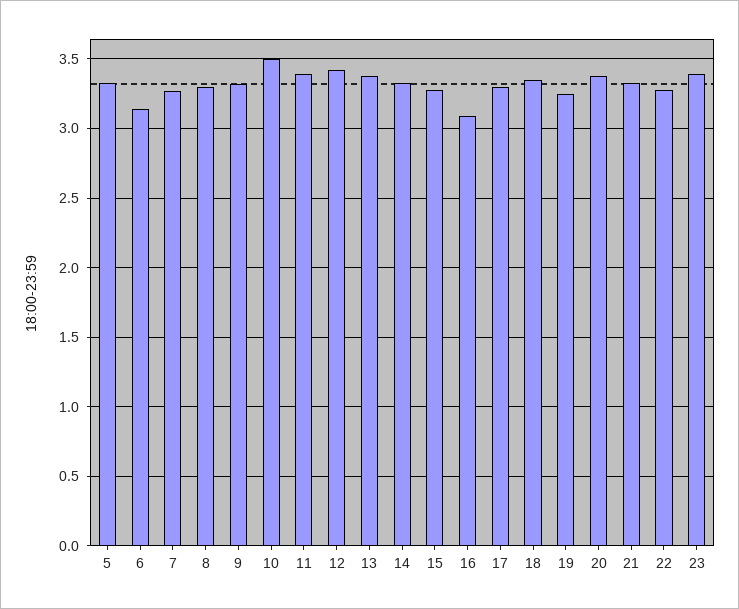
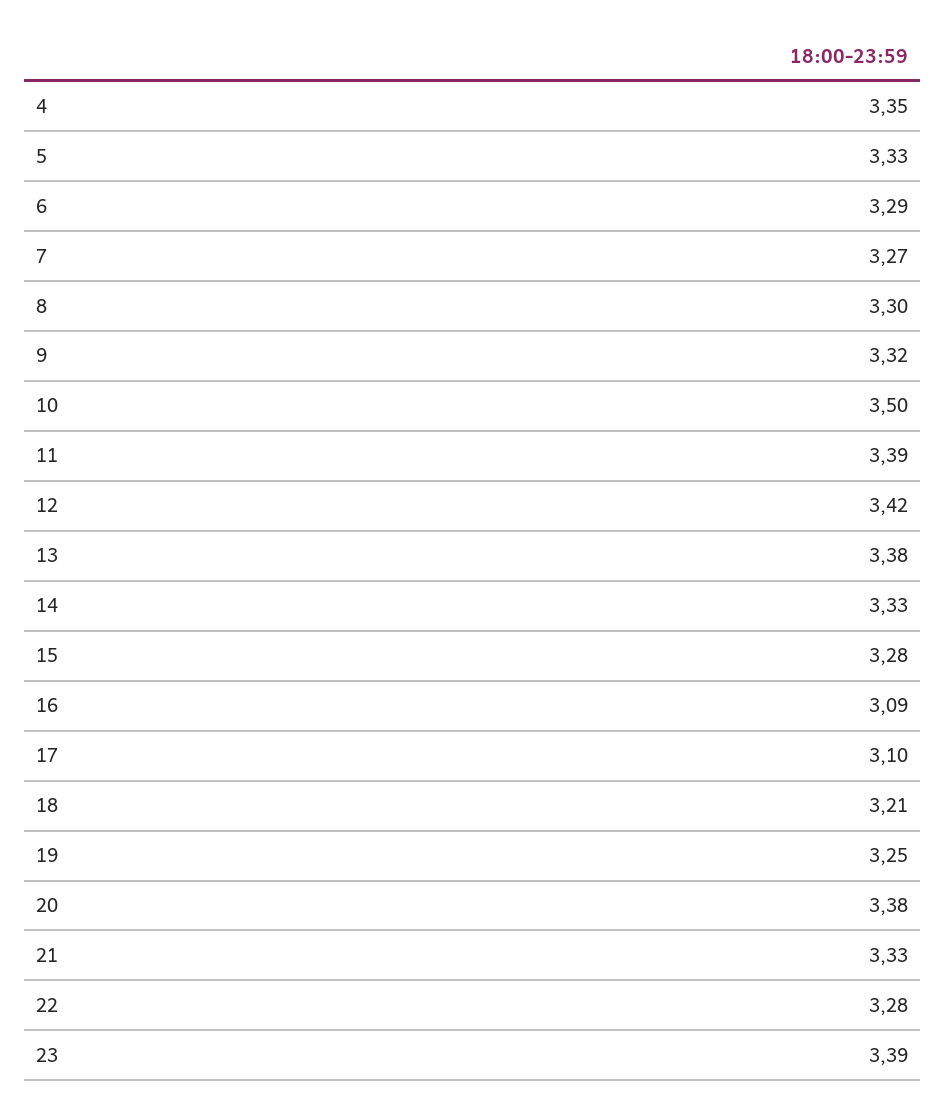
  {
    "5": 3.33,
-   "6": 3.15,
+   "6": 3.29,
    "7": 3.27,
    "8": 3.3,
    "9": 3.32,
    "10": 3.5,
    "11": 3.39,
    "12": 3.42,
    "13": 3.38,
    "14": 3.33,
    "15": 3.28,
    "16": 3.09,
-   "17": 3.3,
+   "17": 3.1,
-   "18": 3.35,
+   "18": 3.21,
    "19": 3.25,
    "20": 3.38,
    "21": 3.33,
    "22": 3.28,
-   "23": 3.39
+   "23": 3.39,
+   "4": 3.35
  }

